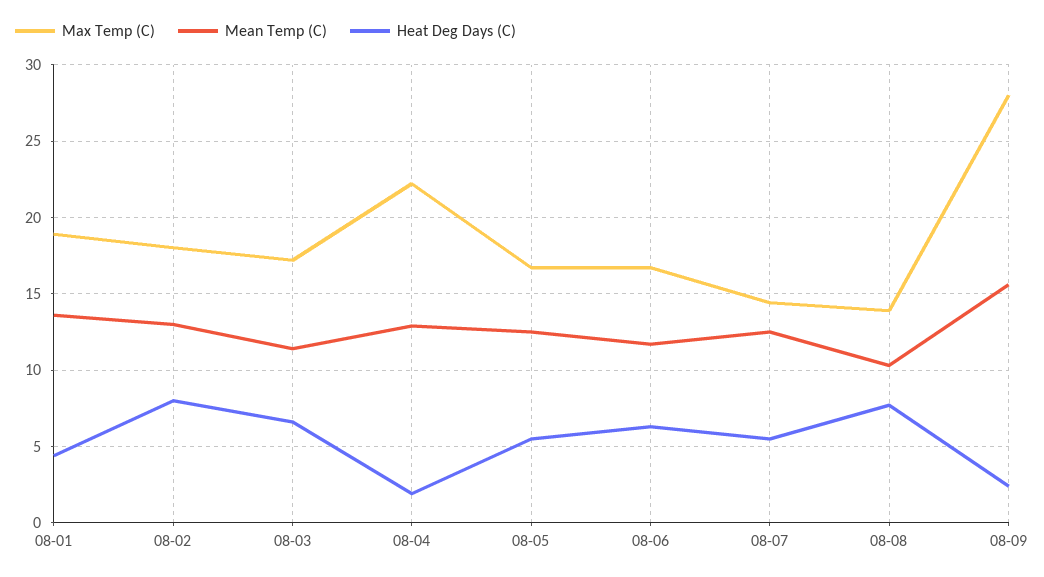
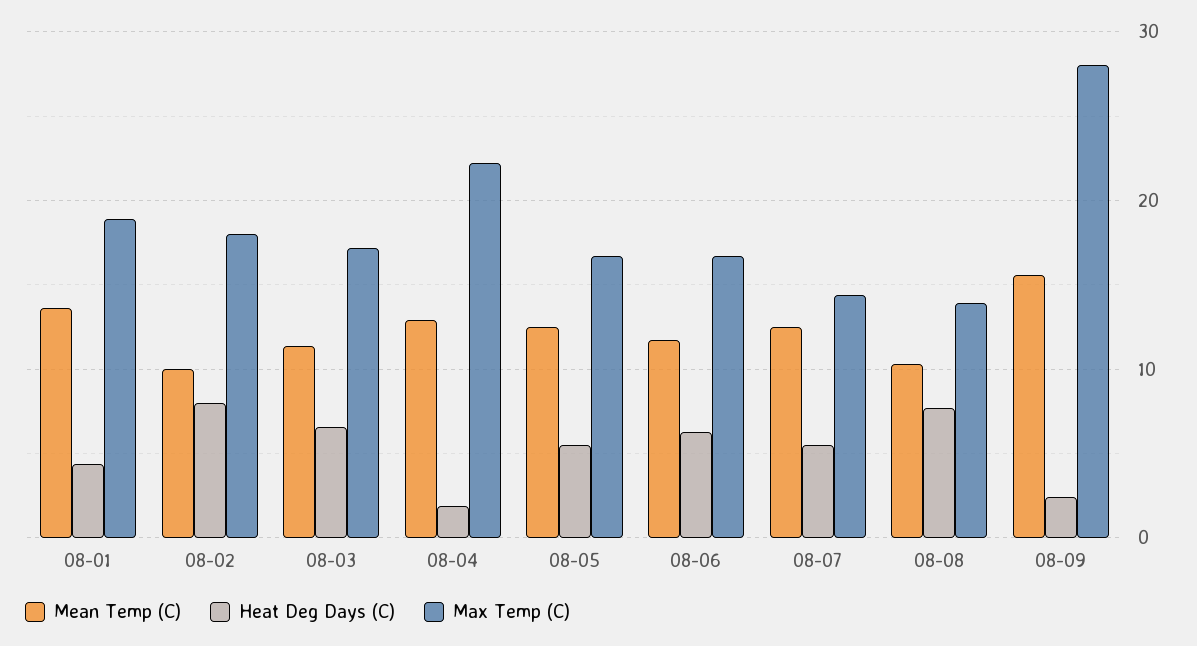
  {
    "Max Temp (C)": {
      "08-01": 19,
      "08-02": 18,
      "08-03": 17,
      "08-04": 22,
      "08-05": 16.5,
      "08-06": 16.5,
      "08-07": 14.5,
      "08-08": 14,
      "08-09": 28
    },
    "Mean Temp (C)": {
      "08-01": 13.5,
-     "08-02": 13,
+     "08-02": 10,
      "08-03": 11.5,
      "08-04": 13,
      "08-05": 12.5,
      "08-06": 11.5,
      "08-07": 12.5,
      "08-08": 10.5,
      "08-09": 15.5
    },
    "Heat Deg Days (C)": {
      "08-01": 4.5,
      "08-02": 8,
      "08-03": 6.5,
      "08-04": 2,
      "08-05": 5.5,
      "08-06": 6.5,
      "08-07": 5.5,
      "08-08": 7.5,
      "08-09": 2.5
    }
  }

